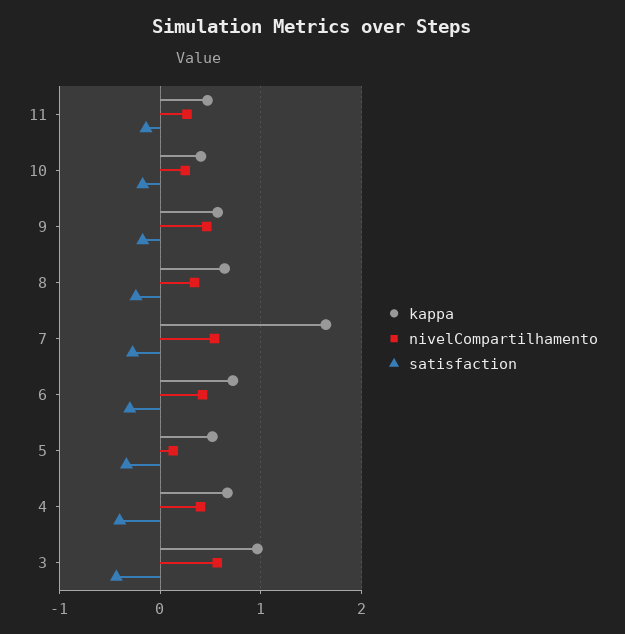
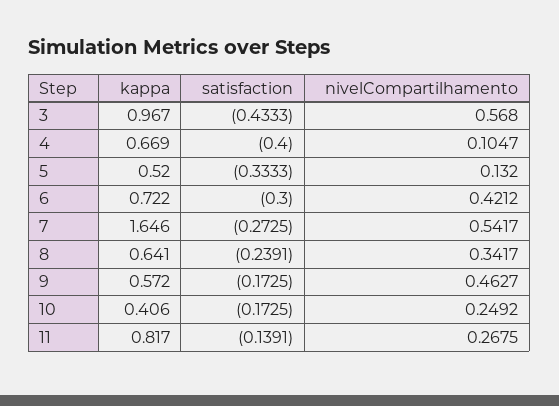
  {
    "kappa": {
-     "11": 0.5,
+     "11": 0.817,
      "10": 0.406,
      "9": 0.572,
      "8": 0.641,
      "7": 1.646,
      "6": 0.722,
      "5": 0.52,
      "4": 0.669,
      "3": 0.967
    },
    "nivelCompartilhamento": {
      "11": 0.2675,
      "10": 0.2492,
      "9": 0.4627,
      "8": 0.3417,
      "7": 0.5417,
      "6": 0.4212,
      "5": 0.132,
-     "4": 0.4,
+     "4": 0.1047,
      "3": 0.568
    },
    "satisfaction": {
      "11": -0.1391,
      "10": -0.1725,
      "9": -0.1725,
      "8": -0.2391,
      "7": -0.2725,
      "6": -0.3,
      "5": -0.3333,
      "4": -0.4,
      "3": -0.4333
    }
  }

